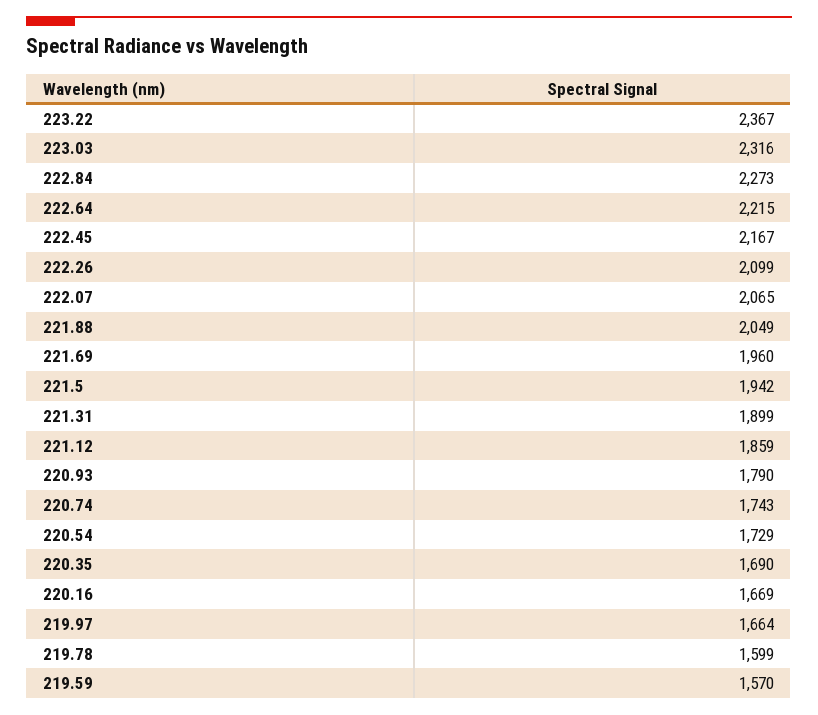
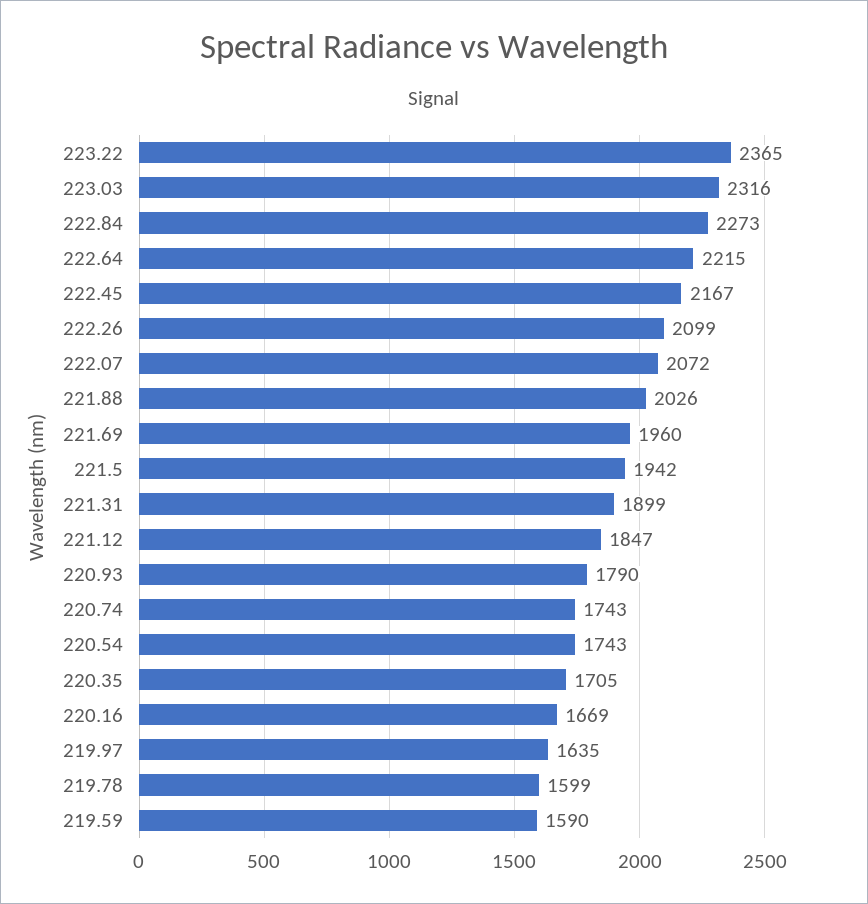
  {
-   "223.22": 2367,
+   "223.22": 2365,
    "223.03": 2316,
    "222.84": 2273,
    "222.64": 2215,
    "222.45": 2167,
    "222.26": 2099,
-   "222.07": 2065,
+   "222.07": 2072,
-   "221.88": 2049,
+   "221.88": 2026,
    "221.69": 1960,
    "221.5": 1942,
    "221.31": 1899,
-   "221.12": 1859,
+   "221.12": 1847,
    "220.93": 1790,
    "220.74": 1743,
-   "220.54": 1729,
+   "220.54": 1743,
-   "220.35": 1690,
+   "220.35": 1705,
    "220.16": 1669,
-   "219.97": 1664,
+   "219.97": 1635,
    "219.78": 1599,
-   "219.59": 1570
+   "219.59": 1590
  }

